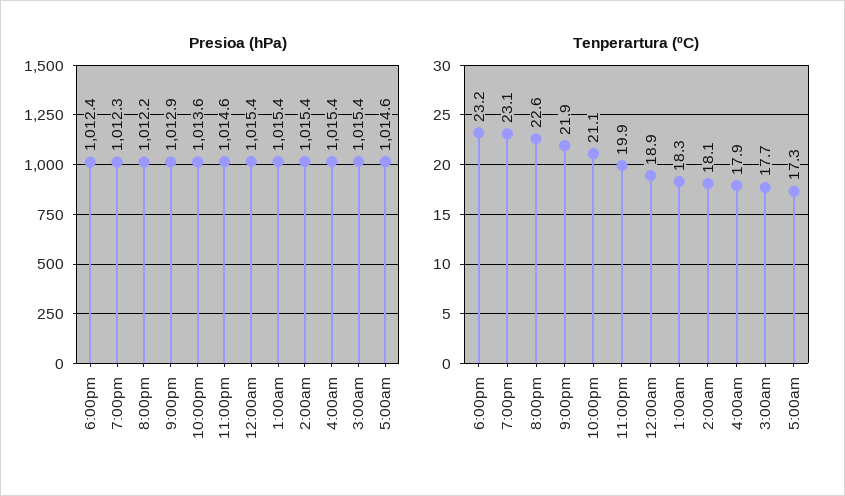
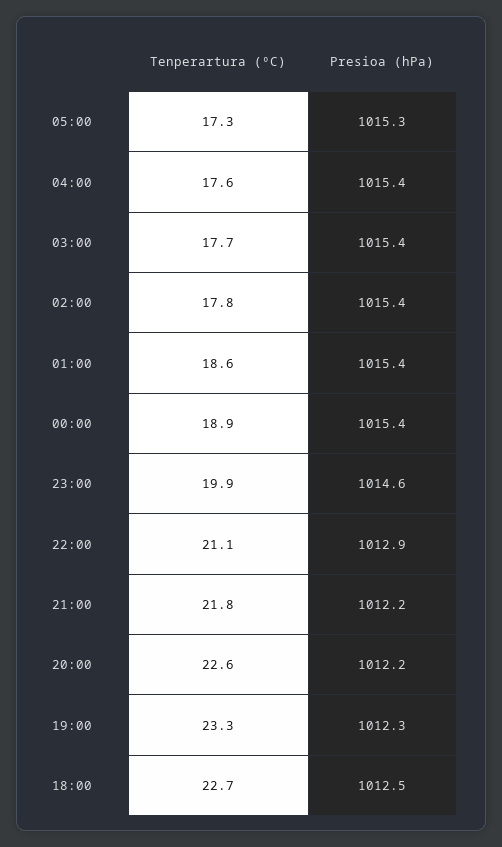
  {
    "Presioa (hPa)": {
-     "6:00pm": 1012.4,
+     "6:00pm": 1012.5,
      "7:00pm": 1012.3,
      "8:00pm": 1012.2,
-     "9:00pm": 1012.9,
+     "9:00pm": 1012.2,
-     "10:00pm": 1013.6,
+     "10:00pm": 1012.9,
      "11:00pm": 1014.6,
      "12:00am": 1015.4,
      "1:00am": 1015.4,
      "2:00am": 1015.4,
      "4:00am": 1015.4,
      "3:00am": 1015.4,
-     "5:00am": 1014.6
+     "5:00am": 1015.3
    },
    "Tenperartura (ºC)": {
-     "6:00pm": 23.2,
+     "6:00pm": 22.7,
-     "7:00pm": 23.1,
+     "7:00pm": 23.3,
      "8:00pm": 22.6,
-     "9:00pm": 21.9,
+     "9:00pm": 21.8,
      "10:00pm": 21.1,
      "11:00pm": 19.9,
      "12:00am": 18.9,
-     "1:00am": 18.3,
+     "1:00am": 18.6,
-     "2:00am": 18.1,
+     "2:00am": 17.8,
-     "4:00am": 17.9,
+     "4:00am": 17.6,
      "3:00am": 17.7,
      "5:00am": 17.3
    }
  }

